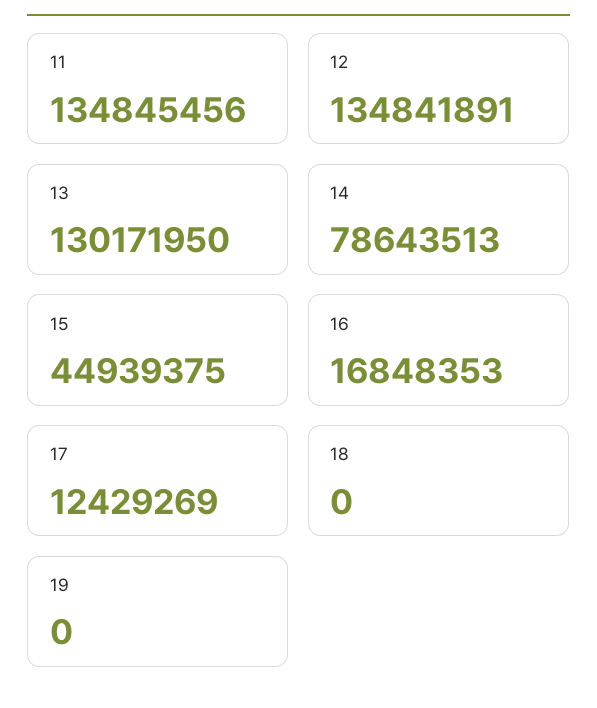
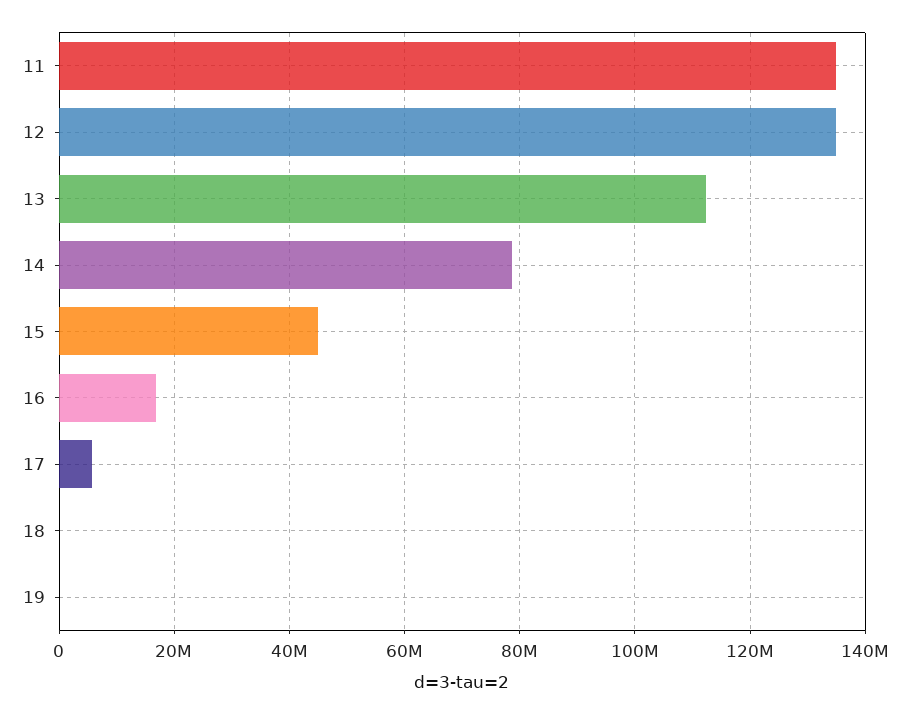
  {
    "11": 134845456,
    "12": 134841891,
-   "13": 130171950,
+   "13": 112000000,
    "14": 78643513,
    "15": 44939375,
    "16": 16848353,
-   "17": 12429269,
+   "17": 6000000,
    "18": 0,
    "19": 0
  }

